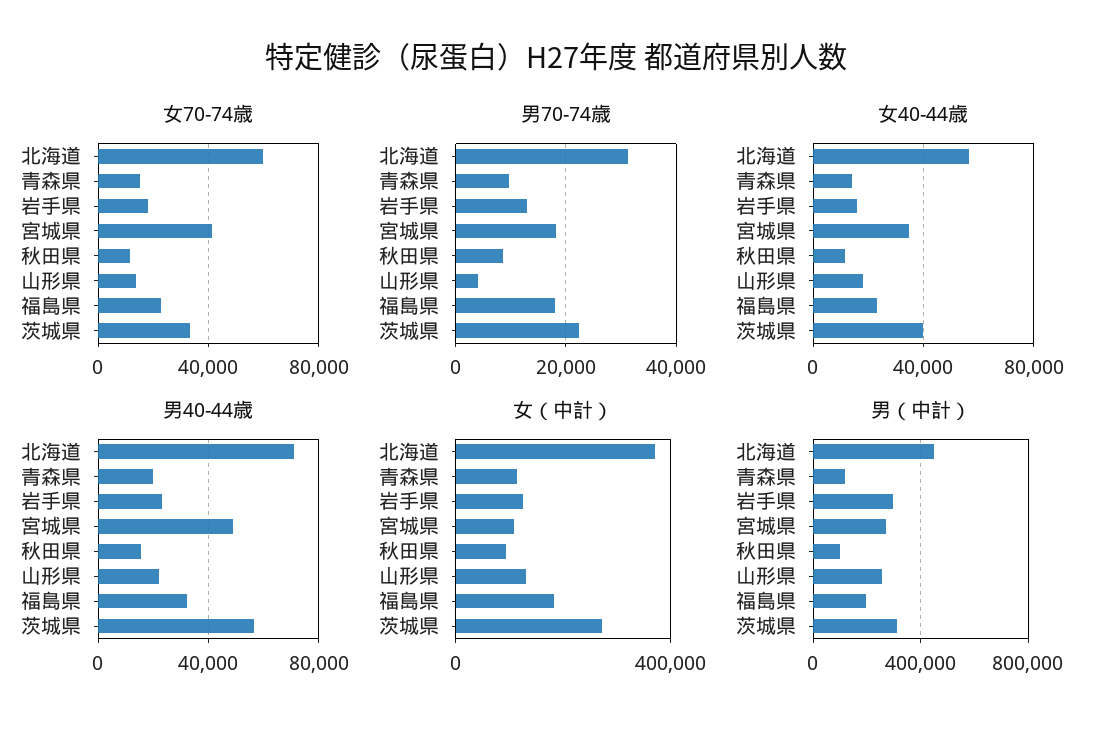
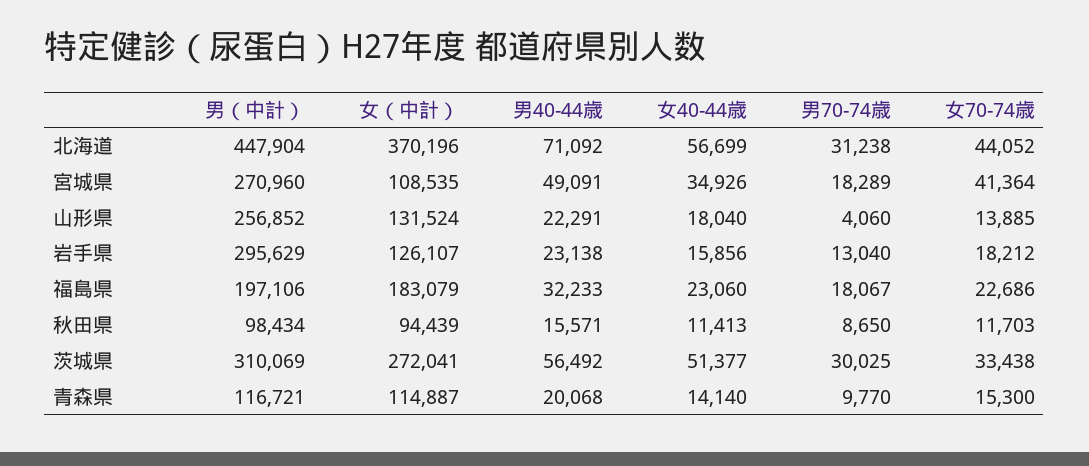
  {
    "女70-74歳": {
-     "北海道": 60000,
+     "北海道": 44052,
      "青森県": 15300,
      "岩手県": 18212,
      "宮城県": 41364,
      "秋田県": 11703,
      "山形県": 13885,
      "福島県": 22686,
      "茨城県": 33438
    },
    "男70-74歳": {
      "北海道": 31238,
      "青森県": 9770,
      "岩手県": 13040,
      "宮城県": 18289,
      "秋田県": 8650,
      "山形県": 4060,
      "福島県": 18067,
-     "茨城県": 22000
+     "茨城県": 30025
    },
    "女40-44歳": {
      "北海道": 56699,
      "青森県": 14140,
      "岩手県": 15856,
      "宮城県": 34926,
      "秋田県": 11413,
      "山形県": 18040,
      "福島県": 23060,
-     "茨城県": 40000
+     "茨城県": 51377
    },
    "男40-44歳": {
      "北海道": 71092,
      "青森県": 20068,
      "岩手県": 23138,
      "宮城県": 49091,
      "秋田県": 15571,
      "山形県": 22291,
      "福島県": 32233,
      "茨城県": 56492
    },
    "女（中計）": {
      "北海道": 370196,
      "青森県": 114887,
      "岩手県": 126107,
      "宮城県": 108535,
      "秋田県": 94439,
      "山形県": 131524,
      "福島県": 183079,
      "茨城県": 272041
    },
    "男（中計）": {
      "北海道": 447904,
      "青森県": 116721,
      "岩手県": 295629,
      "宮城県": 270960,
      "秋田県": 98434,
      "山形県": 256852,
      "福島県": 197106,
      "茨城県": 310069
    }
  }

